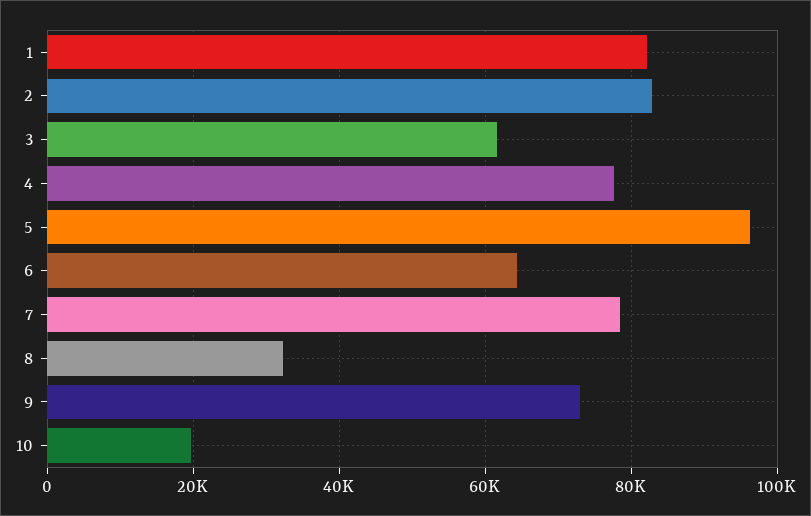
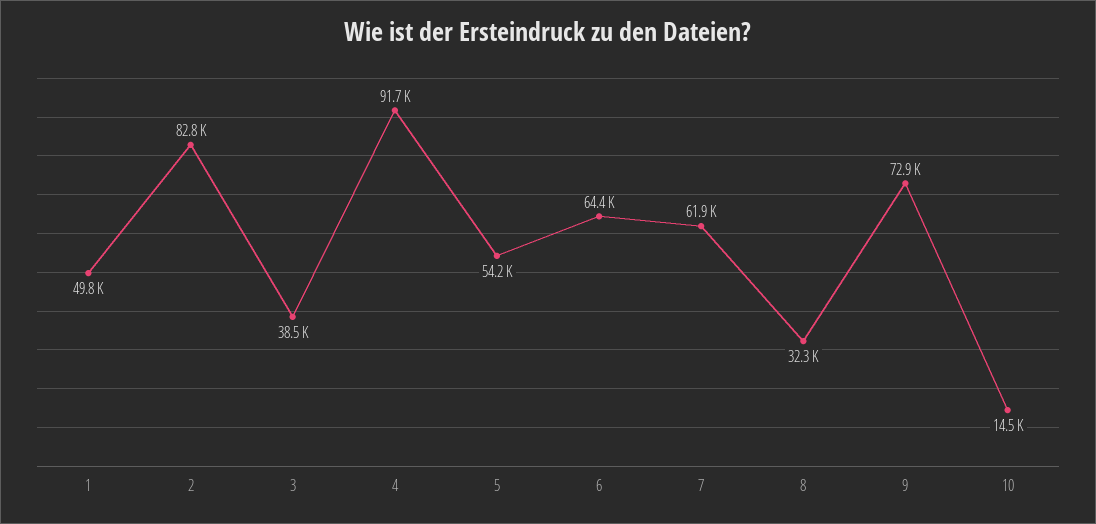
  {
-   "1": 82000,
+   "1": 49800,
    "2": 82800,
-   "3": 62000,
+   "3": 38500,
-   "4": 78000,
+   "4": 91700,
-   "5": 96000,
+   "5": 54200,
    "6": 64400,
-   "7": 78000,
+   "7": 61900,
    "8": 32300,
    "9": 72900,
-   "10": 20000
+   "10": 14500
  }

